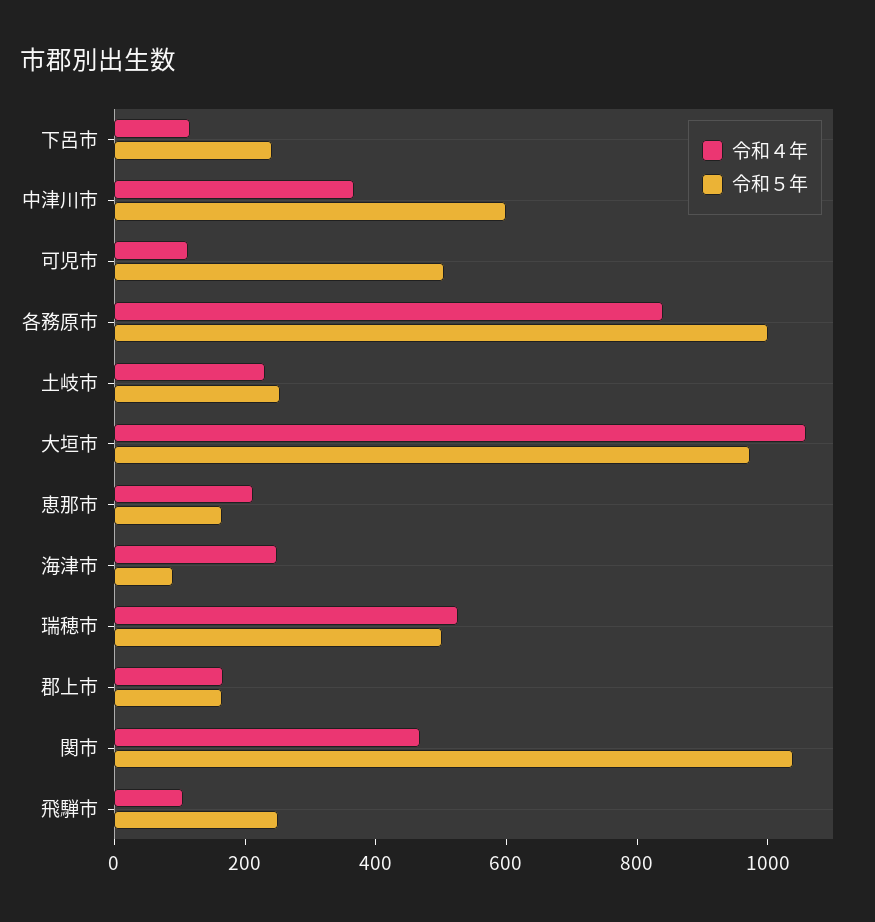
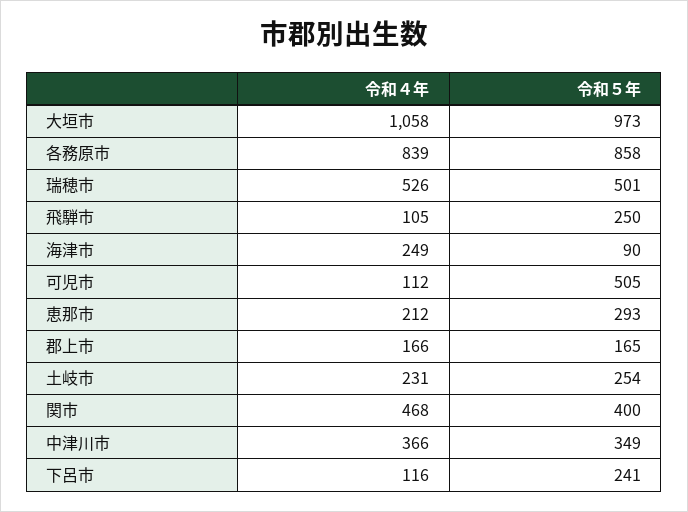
  {
    "令和４年": {
      "下呂市": 116,
      "中津川市": 366,
      "可児市": 112,
      "各務原市": 839,
      "土岐市": 231,
      "大垣市": 1058,
      "恵那市": 212,
      "海津市": 249,
      "瑞穂市": 526,
      "郡上市": 166,
      "関市": 468,
      "飛騨市": 105
    },
    "令和５年": {
      "下呂市": 241,
-     "中津川市": 600,
+     "中津川市": 349,
      "可児市": 505,
-     "各務原市": 1000,
+     "各務原市": 858,
      "土岐市": 254,
      "大垣市": 973,
-     "恵那市": 150,
+     "恵那市": 293,
      "海津市": 90,
      "瑞穂市": 501,
      "郡上市": 165,
-     "関市": 1050,
+     "関市": 400,
      "飛騨市": 250
    }
  }

